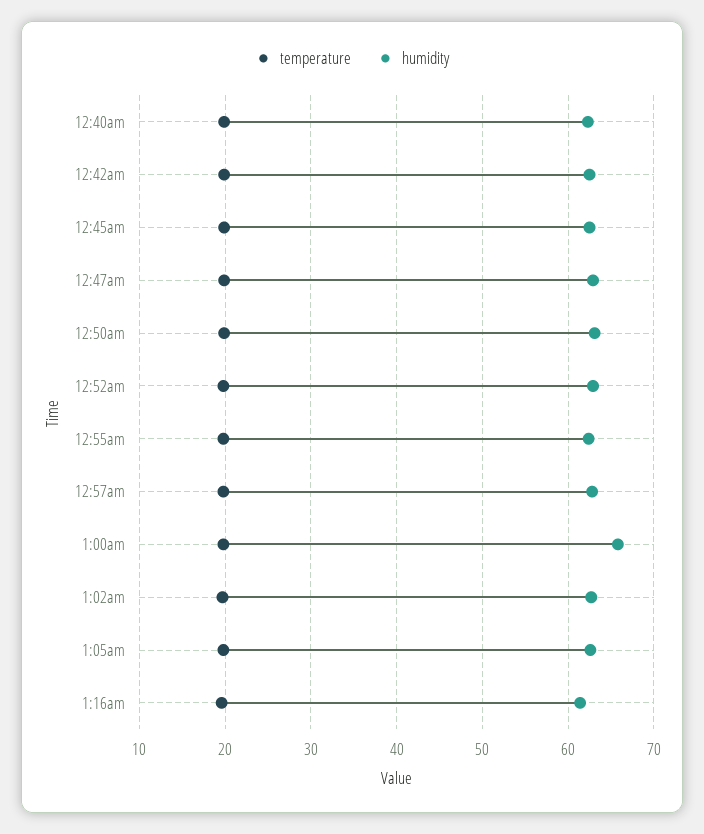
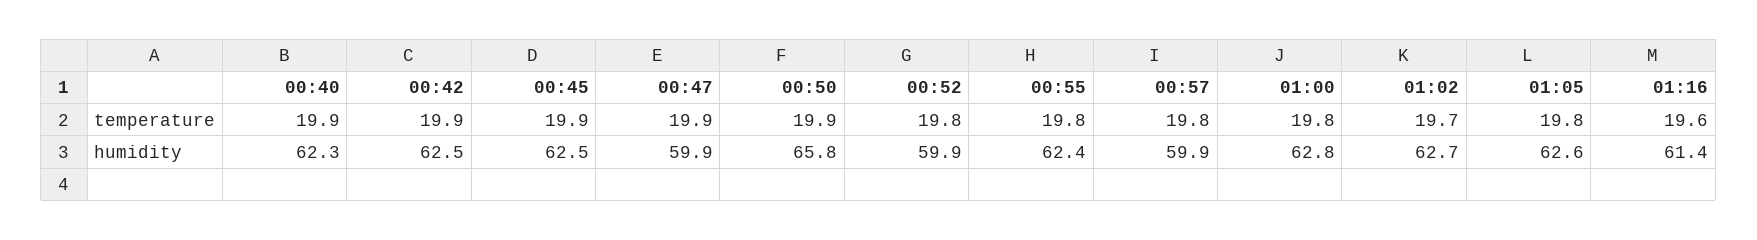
  {
    "temperature": {
      "12:40am": 19.9,
      "12:42am": 19.9,
      "12:45am": 19.9,
      "12:47am": 19.9,
      "12:50am": 19.9,
      "12:52am": 19.8,
      "12:55am": 19.8,
      "12:57am": 19.8,
      "1:00am": 19.8,
      "1:02am": 19.7,
      "1:05am": 19.8,
      "1:16am": 19.6
    },
    "humidity": {
      "12:40am": 62.3,
      "12:42am": 62.5,
      "12:45am": 62.5,
-     "12:47am": 63,
+     "12:47am": 59.9,
-     "12:50am": 63,
+     "12:50am": 65.8,
-     "12:52am": 63,
+     "12:52am": 59.9,
      "12:55am": 62.4,
-     "12:57am": 63,
+     "12:57am": 59.9,
-     "1:00am": 66,
+     "1:00am": 62.8,
      "1:02am": 62.7,
      "1:05am": 62.6,
      "1:16am": 61.4
    }
  }

